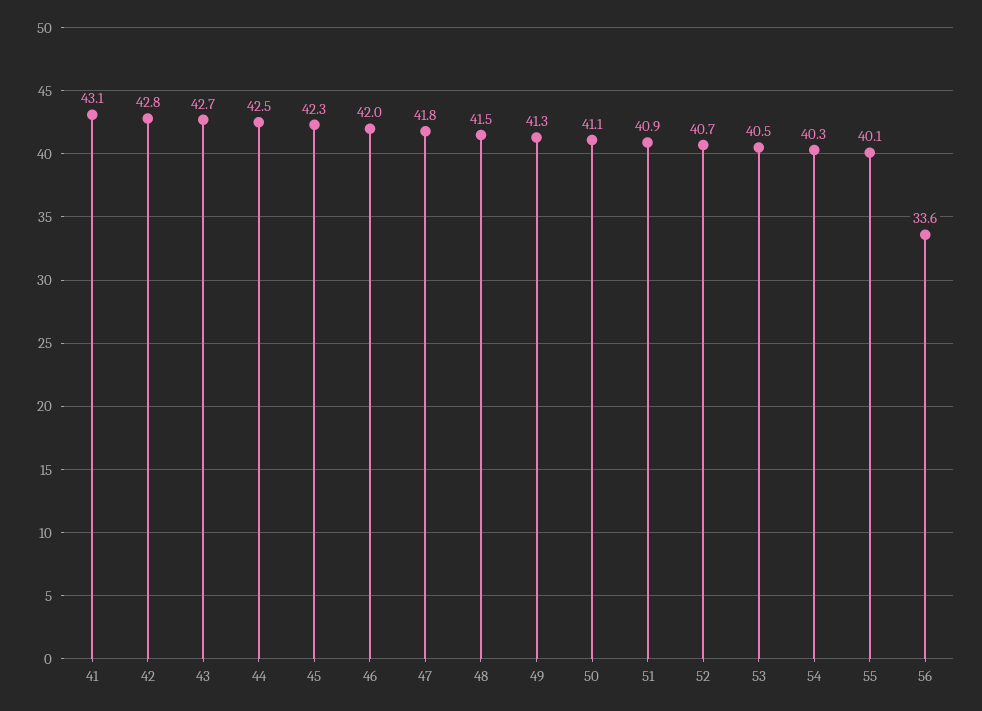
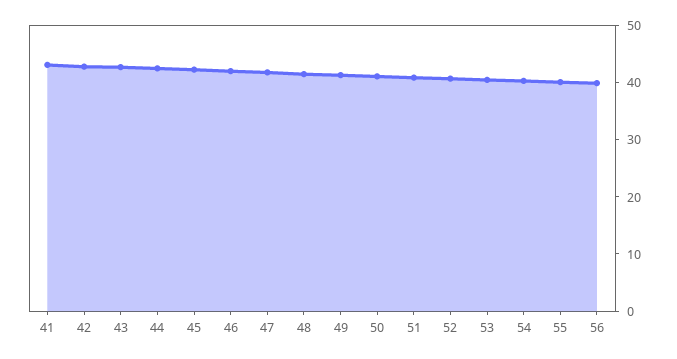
  {
    "41": 43.1,
    "42": 42.8,
    "43": 42.7,
    "44": 42.5,
    "45": 42.3,
    "46": 42,
    "47": 41.8,
    "48": 41.5,
    "49": 41.3,
    "50": 41.1,
    "51": 40.9,
    "52": 40.7,
    "53": 40.5,
    "54": 40.3,
    "55": 40.1,
-   "56": 33.6
+   "56": 40
  }

